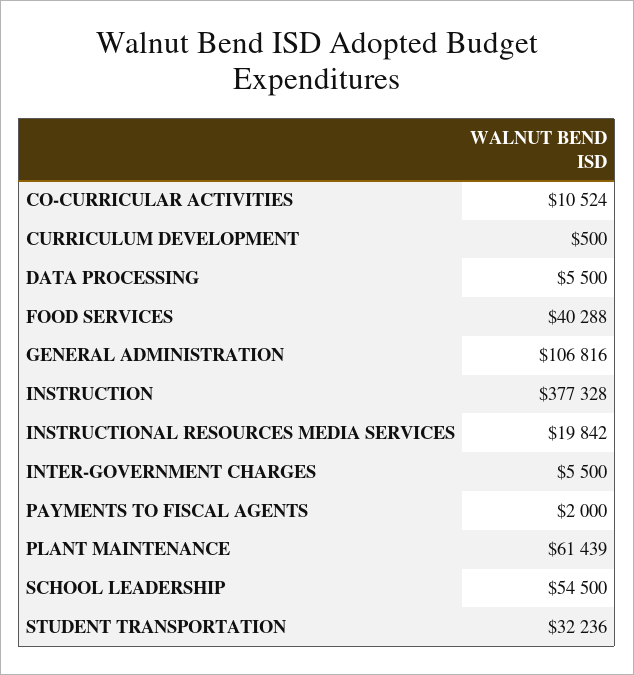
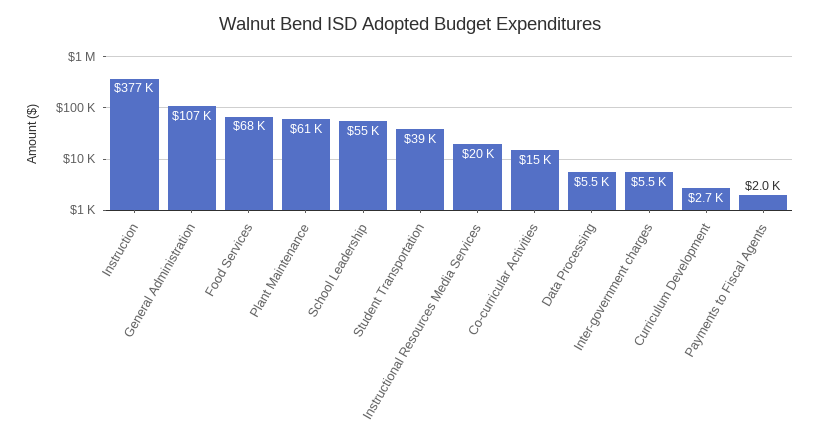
  {
-   "CO-CURRICULAR ACTIVITIES": 10524,
+   "CO-CURRICULAR ACTIVITIES": 15000,
-   "CURRICULUM DEVELOPMENT": 500,
+   "CURRICULUM DEVELOPMENT": 2700,
    "DATA PROCESSING": 5500,
-   "FOOD SERVICES": 40288,
+   "FOOD SERVICES": 68000,
    "GENERAL ADMINISTRATION": 106816,
    "INSTRUCTION": 377328,
    "INSTRUCTIONAL RESOURCES MEDIA SERVICES": 19842,
    "INTER-GOVERNMENT CHARGES": 5500,
    "PAYMENTS TO FISCAL AGENTS": 2000,
    "PLANT MAINTENANCE": 61439,
    "SCHOOL LEADERSHIP": 54500,
-   "STUDENT TRANSPORTATION": 32236
+   "STUDENT TRANSPORTATION": 39000
  }

